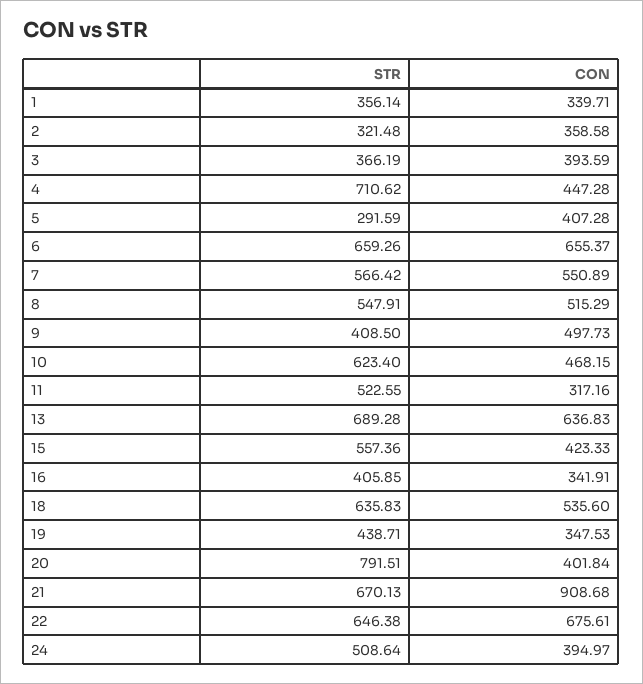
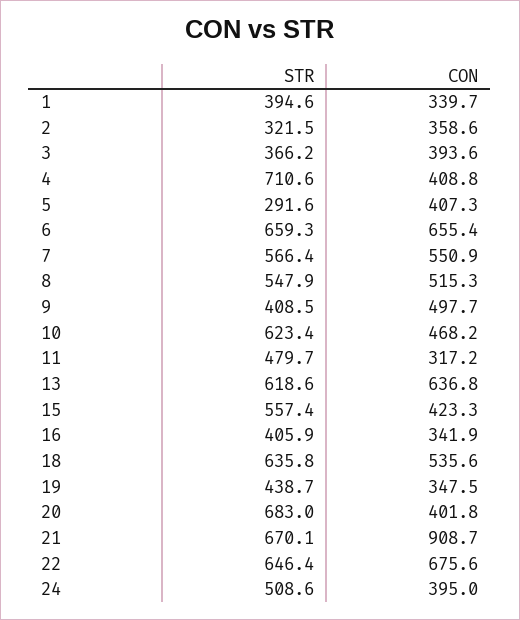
  {
    "STR": {
-     "1": 356.14,
+     "1": 394.6,
      "2": 321.48,
      "3": 366.19,
      "4": 710.62,
      "5": 291.59,
      "6": 659.26,
      "7": 566.42,
      "8": 547.91,
      "9": 408.5,
      "10": 623.4,
-     "11": 522.55,
+     "11": 479.7,
-     "13": 689.28,
+     "13": 618.6,
      "15": 557.36,
      "16": 405.85,
      "18": 635.83,
      "19": 438.71,
-     "20": 791.51,
+     "20": 683,
      "21": 670.13,
      "22": 646.38,
      "24": 508.64
    },
    "CON": {
      "1": 339.71,
      "2": 358.58,
      "3": 393.59,
-     "4": 447.28,
+     "4": 408.8,
      "5": 407.28,
      "6": 655.37,
      "7": 550.89,
      "8": 515.29,
      "9": 497.73,
      "10": 468.15,
      "11": 317.16,
      "13": 636.83,
      "15": 423.33,
      "16": 341.91,
      "18": 535.6,
      "19": 347.53,
      "20": 401.84,
      "21": 908.68,
      "22": 675.61,
      "24": 394.97
    }
  }

